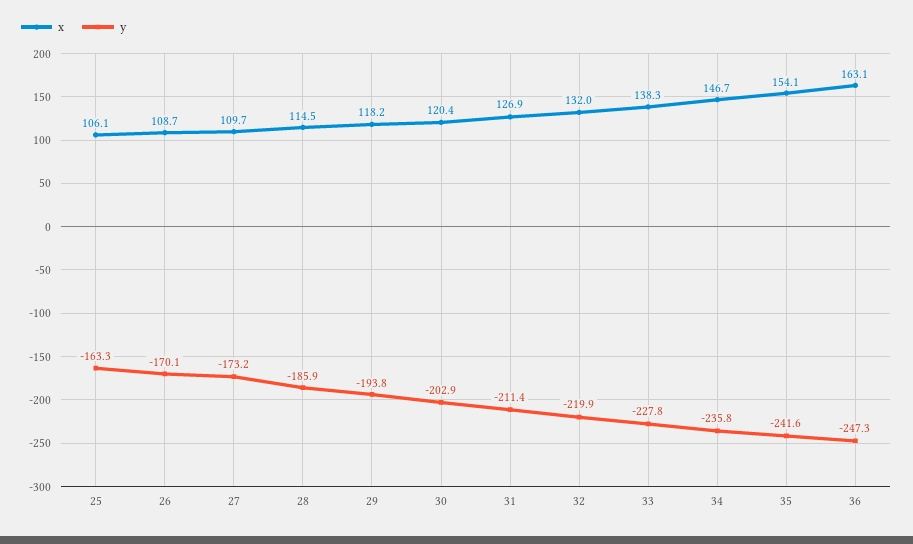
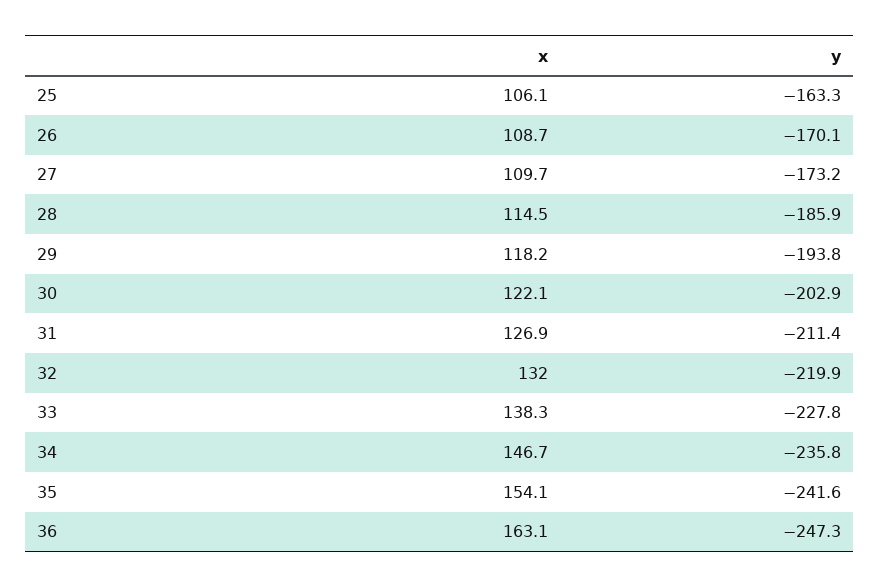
  {
    "x": {
      "25": 106.1,
      "26": 108.7,
      "27": 109.7,
      "28": 114.5,
      "29": 118.2,
-     "30": 120.4,
+     "30": 122.1,
      "31": 126.9,
      "32": 132,
      "33": 138.3,
      "34": 146.7,
      "35": 154.1,
      "36": 163.1
    },
    "y": {
      "25": -163.3,
      "26": -170.1,
      "27": -173.2,
      "28": -185.9,
      "29": -193.8,
      "30": -202.9,
      "31": -211.4,
      "32": -219.9,
      "33": -227.8,
      "34": -235.8,
      "35": -241.6,
      "36": -247.3
    }
  }

